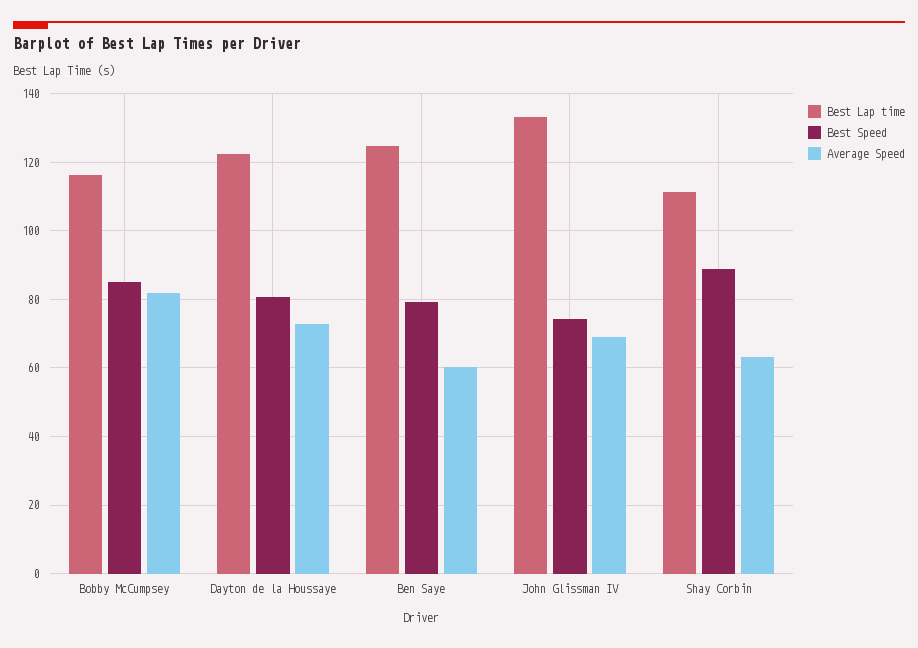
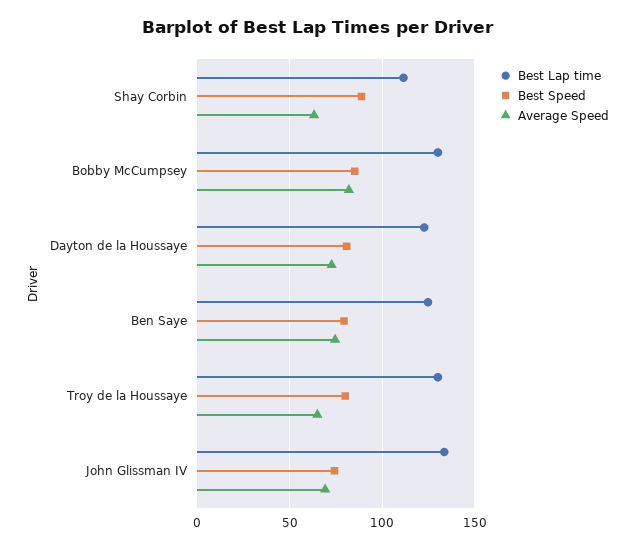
  {
    "Best Lap time": {
-     "Bobby McCumpsey": 116,
+     "Bobby McCumpsey": 130,
      "Dayton de la Houssaye": 122,
      "Ben Saye": 124,
      "John Glissman IV": 134,
-     "Shay Corbin": 112
+     "Shay Corbin": 112,
+     "Troy de la Houssaye": 130
    },
    "Best Speed": {
      "Bobby McCumpsey": 86,
      "Dayton de la Houssaye": 80,
      "Ben Saye": 80,
      "John Glissman IV": 74,
-     "Shay Corbin": 88
+     "Shay Corbin": 88,
+     "Troy de la Houssaye": 80
    },
    "Average Speed": {
      "Bobby McCumpsey": 82,
      "Dayton de la Houssaye": 72,
-     "Ben Saye": 60,
+     "Ben Saye": 75,
      "John Glissman IV": 70,
-     "Shay Corbin": 64
+     "Shay Corbin": 64,
+     "Troy de la Houssaye": 65
    }
  }

